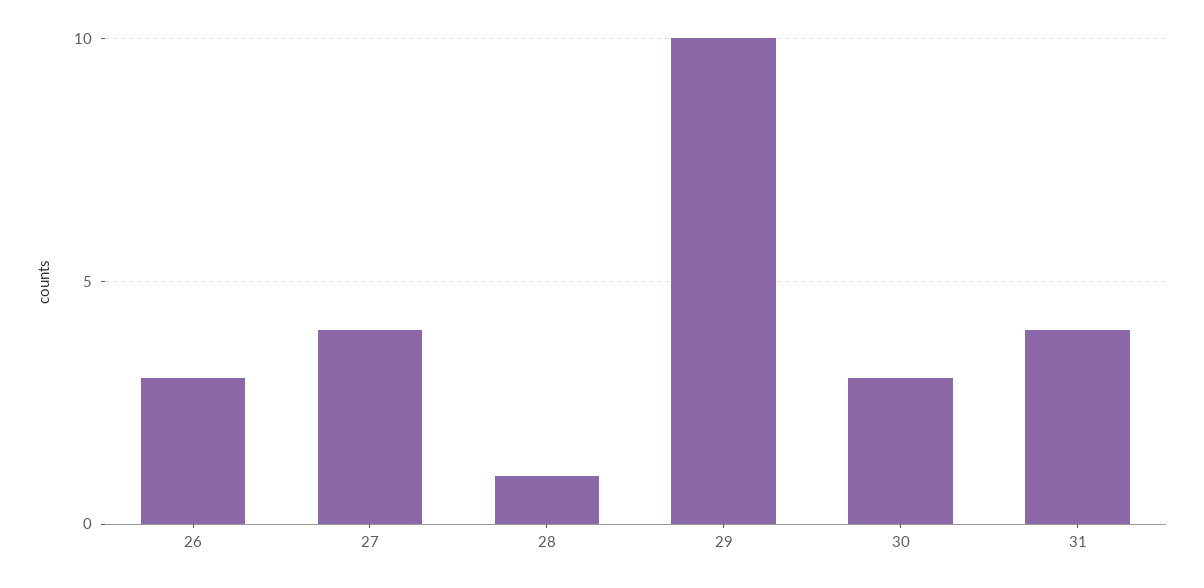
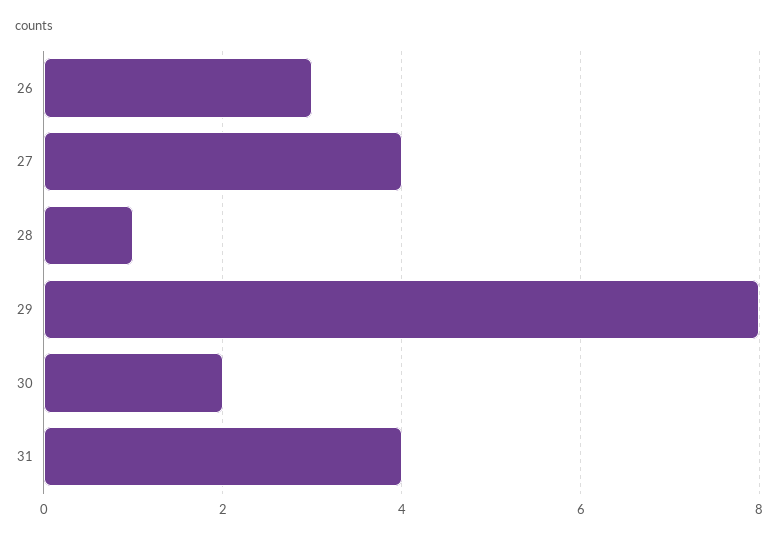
  {
    "26": 3,
    "27": 4,
    "28": 1,
-   "29": 10,
+   "29": 8,
-   "30": 3,
+   "30": 2,
    "31": 4
  }

